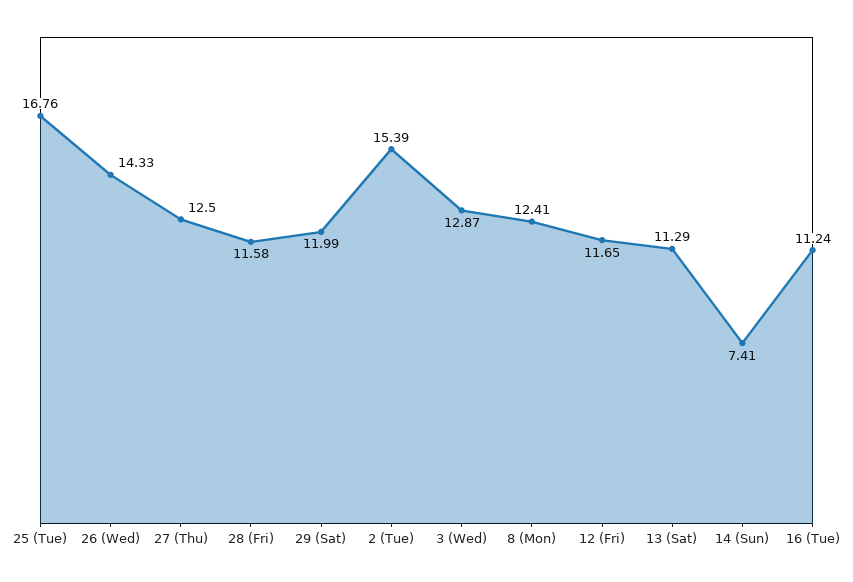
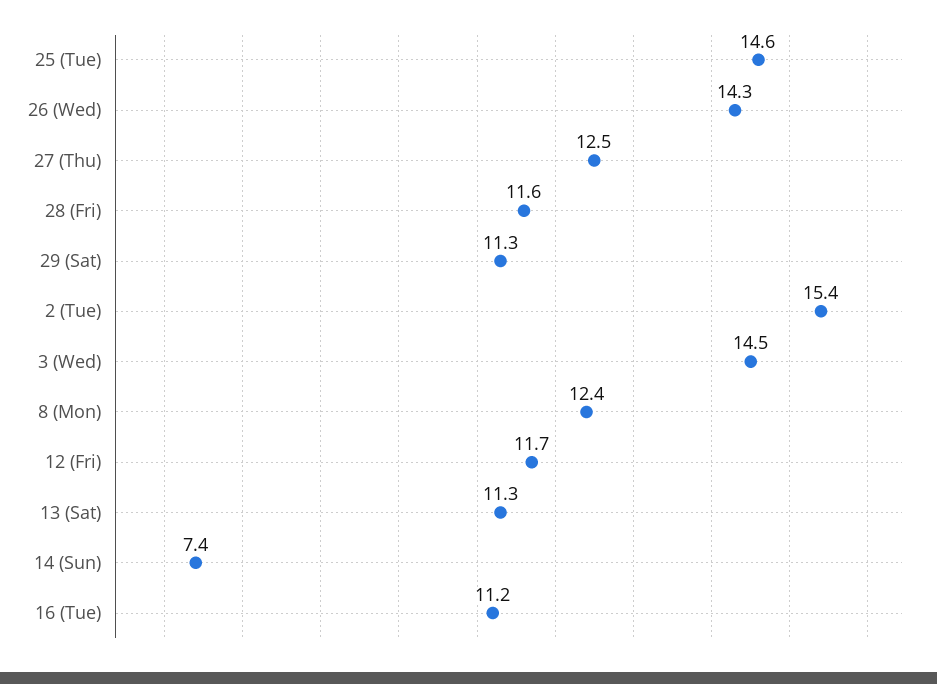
  {
-   "25 (Tue)": 16.76,
+   "25 (Tue)": 14.6,
    "26 (Wed)": 14.33,
    "27 (Thu)": 12.5,
    "28 (Fri)": 11.58,
-   "29 (Sat)": 11.99,
+   "29 (Sat)": 11.3,
    "2 (Tue)": 15.39,
-   "3 (Wed)": 12.87,
+   "3 (Wed)": 14.5,
    "8 (Mon)": 12.41,
    "12 (Fri)": 11.65,
    "13 (Sat)": 11.29,
    "14 (Sun)": 7.41,
    "16 (Tue)": 11.24
  }

